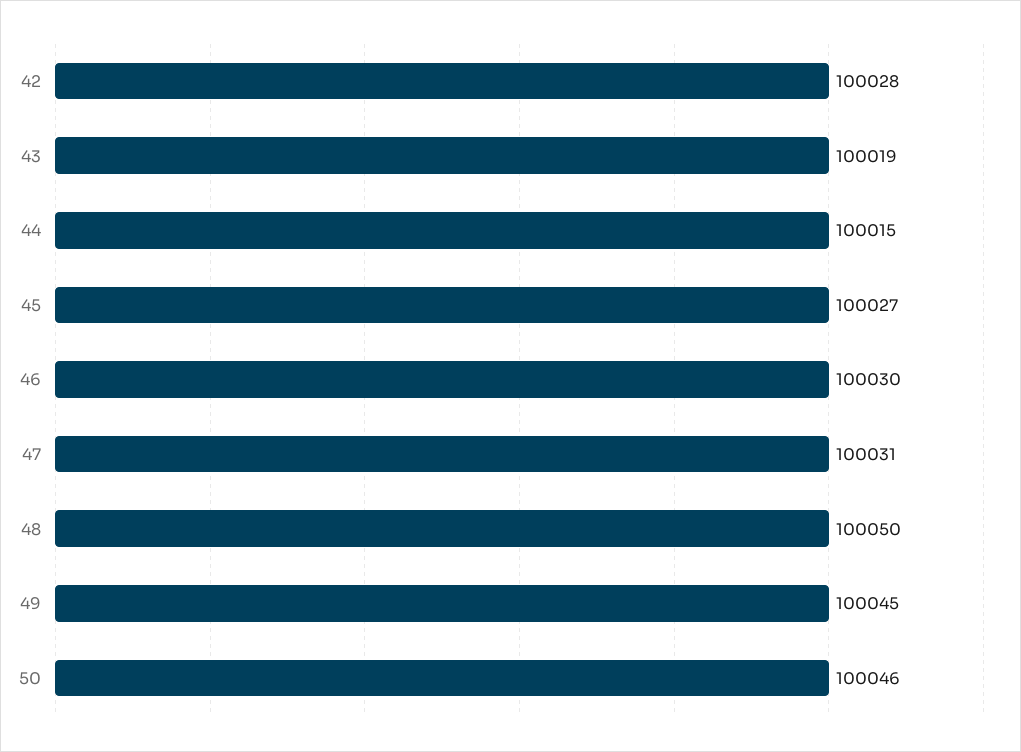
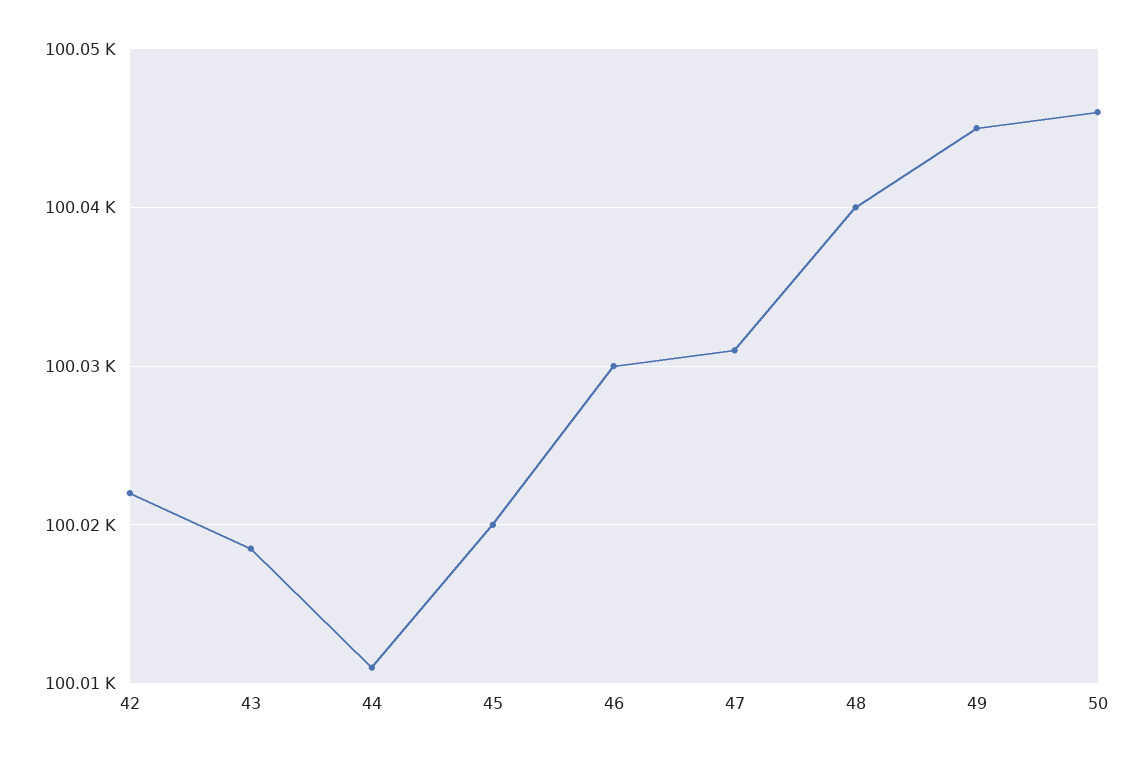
  {
-   "42": 100028,
+   "42": 100022,
    "43": 100019,
-   "44": 100015,
+   "44": 100011,
-   "45": 100027,
+   "45": 100020,
    "46": 100030,
    "47": 100031,
-   "48": 100050,
+   "48": 100040,
    "49": 100045,
    "50": 100046
  }

